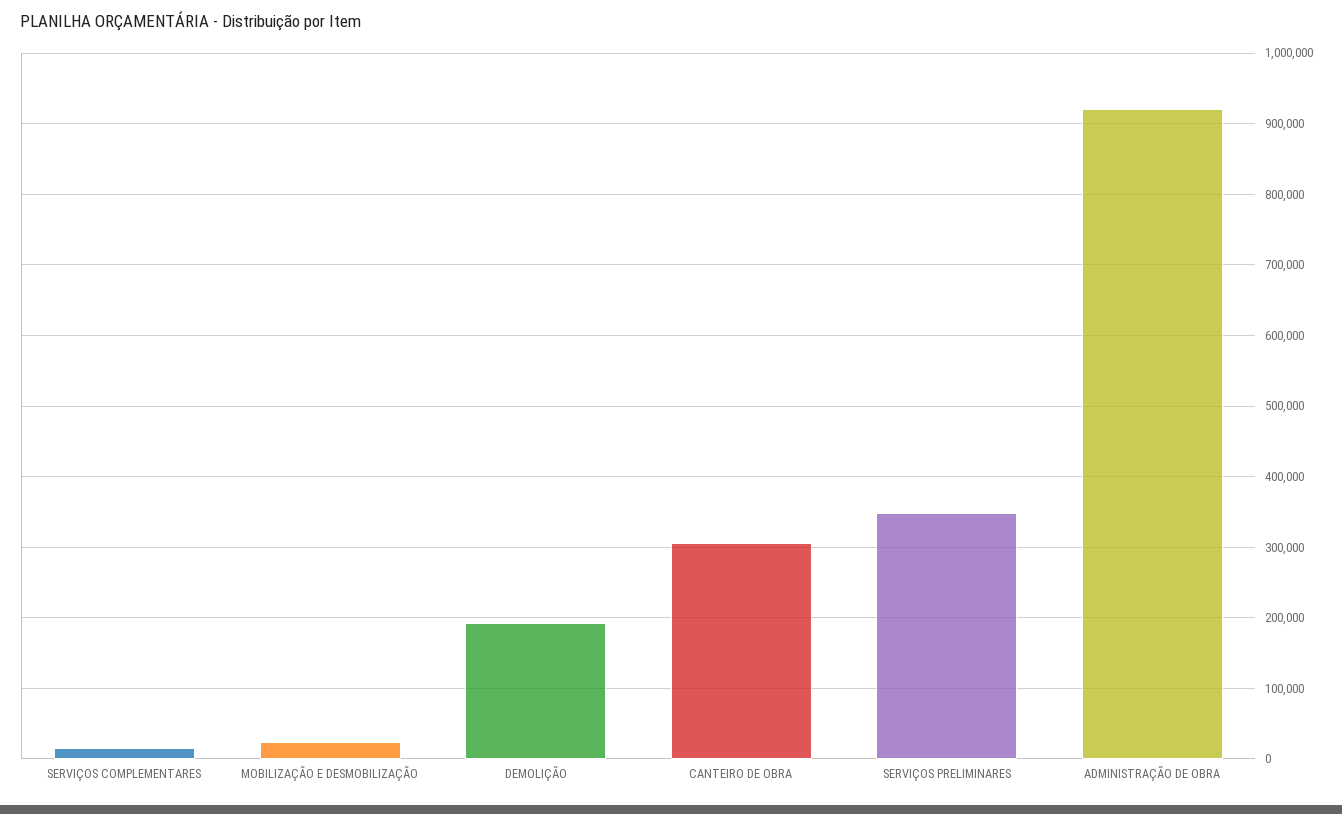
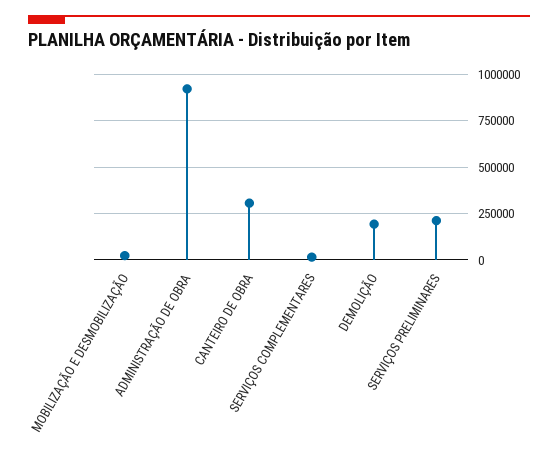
  {
    "SERVIÇOS COMPLEMENTARES": 10000,
    "MOBILIZAÇÃO E DESMOBILIZAÇÃO": 20000,
    "DEMOLIÇÃO": 190000,
    "CANTEIRO DE OBRA": 310000,
-   "SERVIÇOS PRELIMINARES": 350000,
+   "SERVIÇOS PRELIMINARES": 200000,
    "ADMINISTRAÇÃO DE OBRA": 920000
  }

